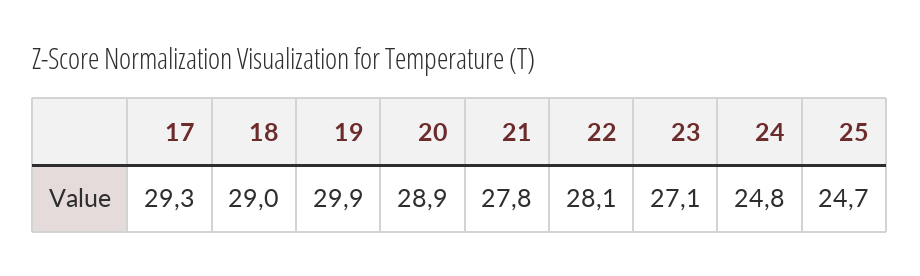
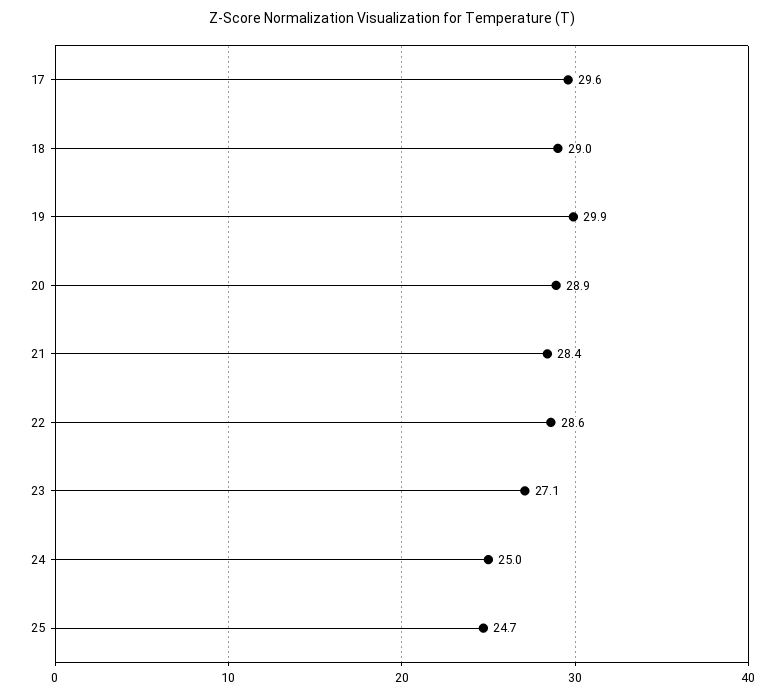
  {
-   "17": 29.3,
+   "17": 29.6,
    "18": 29,
    "19": 29.9,
    "20": 28.9,
-   "21": 27.8,
+   "21": 28.4,
-   "22": 28.1,
+   "22": 28.6,
    "23": 27.1,
-   "24": 24.8,
+   "24": 25,
    "25": 24.7
  }

